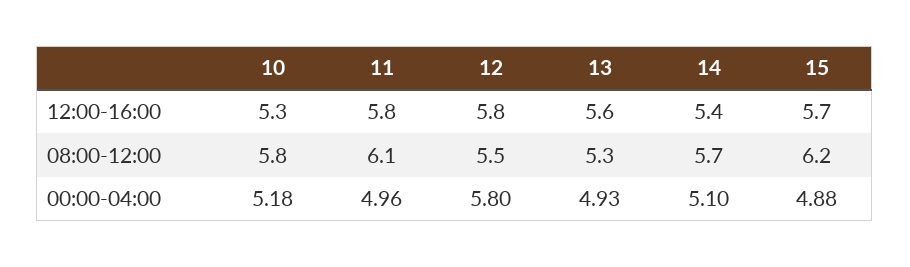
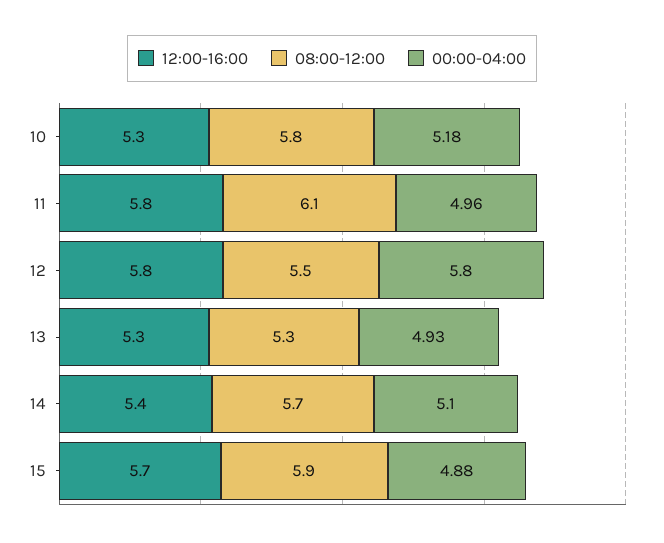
  {
    "12:00-16:00": {
      "10": 5.3,
      "11": 5.8,
      "12": 5.8,
-     "13": 5.6,
+     "13": 5.3,
      "14": 5.4,
      "15": 5.7
    },
    "08:00-12:00": {
      "10": 5.8,
      "11": 6.1,
      "12": 5.5,
      "13": 5.3,
      "14": 5.7,
-     "15": 6.2
+     "15": 5.9
    },
    "00:00-04:00": {
      "10": 5.18,
      "11": 4.96,
      "12": 5.8,
      "13": 4.93,
      "14": 5.1,
      "15": 4.88
    }
  }

